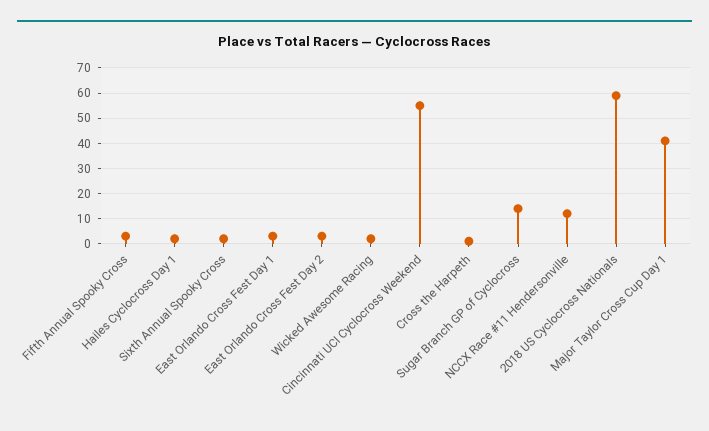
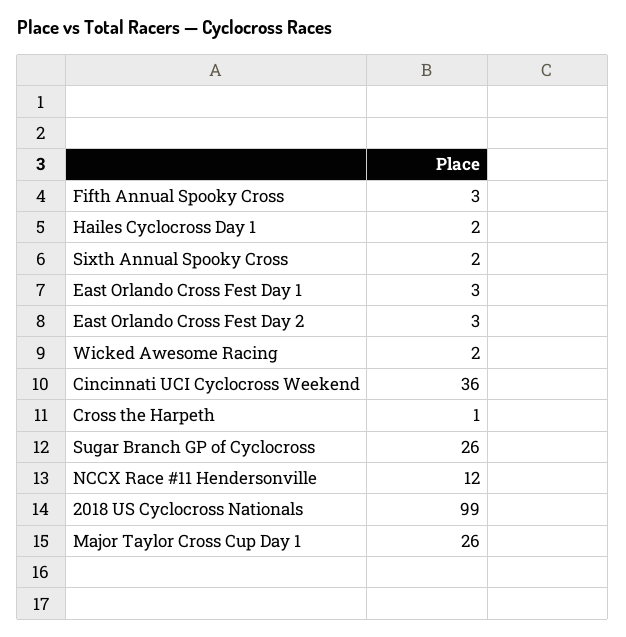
  {
    "Fifth Annual Spooky Cross": 3,
    "Hailes Cyclocross Day 1": 2,
    "Sixth Annual Spooky Cross": 2,
    "East Orlando Cross Fest Day 1": 3,
    "East Orlando Cross Fest Day 2": 3,
    "Wicked Awesome Racing": 2,
-   "Cincinnati UCI Cyclocross Weekend": 55,
+   "Cincinnati UCI Cyclocross Weekend": 36,
    "Cross the Harpeth": 1,
-   "Sugar Branch GP of Cyclocross": 15,
+   "Sugar Branch GP of Cyclocross": 26,
    "NCCX Race #11 Hendersonville": 12,
-   "2018 US Cyclocross Nationals": 60,
+   "2018 US Cyclocross Nationals": 99,
-   "Major Taylor Cross Cup Day 1": 40
+   "Major Taylor Cross Cup Day 1": 26
  }

